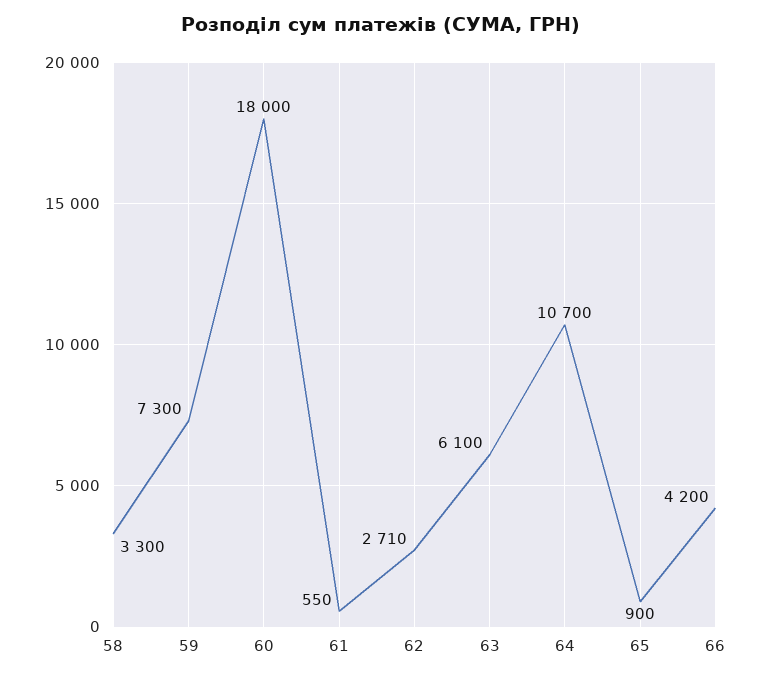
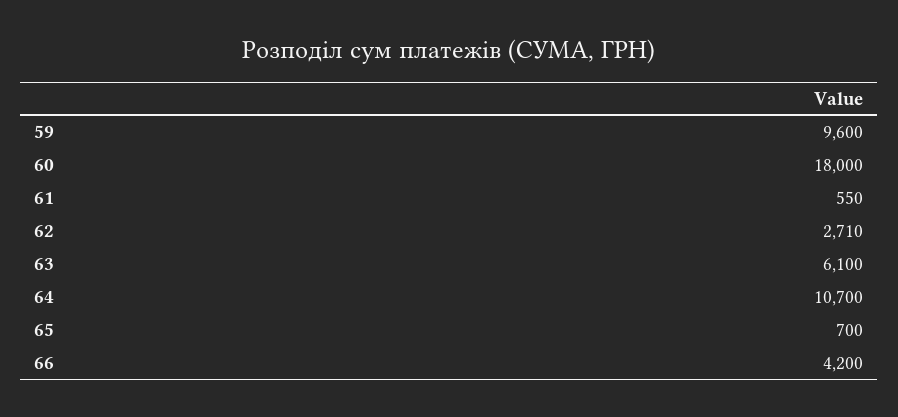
  {
-   "58": 3300,
-   "59": 7300,
+   "59": 9600,
    "60": 18000,
    "61": 550,
    "62": 2710,
    "63": 6100,
    "64": 10700,
-   "65": 900,
+   "65": 700,
    "66": 4200
  }

